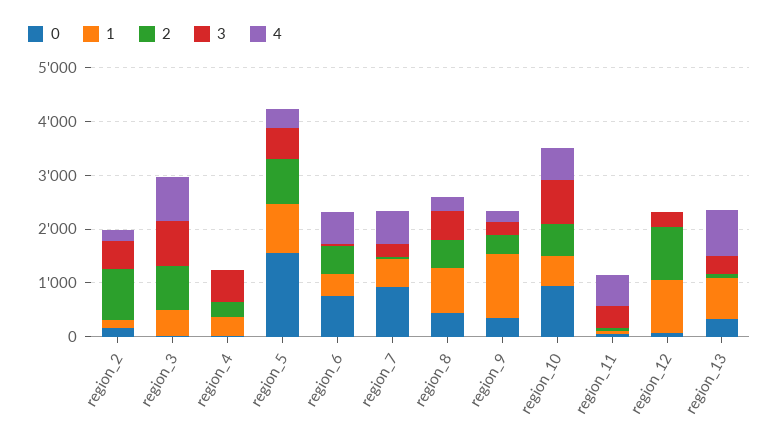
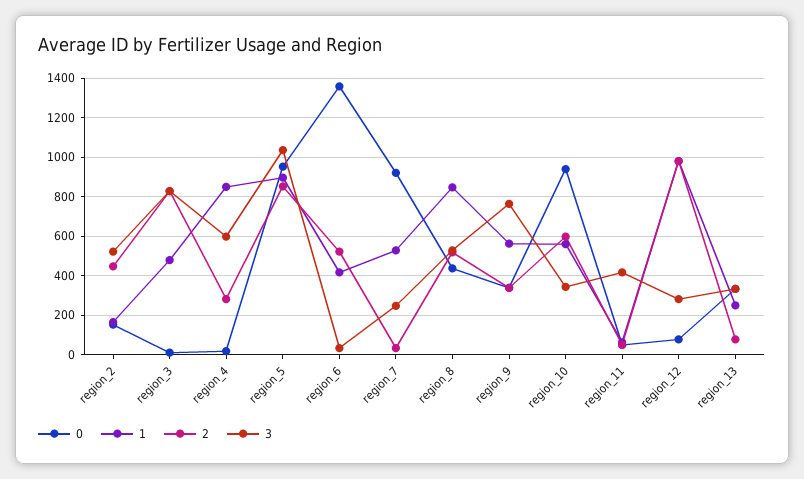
  {
    "0": {
      "region_2": 150,
      "region_3": 0,
      "region_4": 0,
-     "region_5": 1600,
+     "region_5": 950,
-     "region_6": 800,
+     "region_6": 1350,
      "region_7": 900,
      "region_8": 450,
      "region_9": 350,
      "region_10": 950,
      "region_11": 50,
      "region_12": 100,
      "region_13": 350
    },
    "1": {
      "region_2": 150,
      "region_3": 500,
-     "region_4": 400,
+     "region_4": 850,
      "region_5": 900,
      "region_6": 400,
      "region_7": 550,
      "region_8": 850,
-     "region_9": 1200,
+     "region_9": 550,
      "region_10": 550,
      "region_11": 50,
      "region_12": 1000,
-     "region_13": 800
+     "region_13": 250
    },
    "2": {
-     "region_2": 1000,
+     "region_2": 450,
      "region_3": 850,
      "region_4": 300,
      "region_5": 850,
      "region_6": 500,
      "region_7": 50,
      "region_8": 500,
      "region_9": 350,
      "region_10": 600,
      "region_11": 50,
      "region_12": 1000,
      "region_13": 100
    },
    "3": {
      "region_2": 500,
      "region_3": 850,
      "region_4": 600,
-     "region_5": 600,
+     "region_5": 1050,
      "region_6": 50,
      "region_7": 250,
      "region_8": 550,
-     "region_9": 200,
+     "region_9": 750,
-     "region_10": 800,
+     "region_10": 350,
      "region_11": 400,
      "region_12": 300,
      "region_13": 350
-   },
+   }
-   "4": {
-     "region_2": 200,
-     "region_3": 800,
-     "region_4": 0,
-     "region_5": 400,
-     "region_6": 600,
-     "region_7": 600,
-     "region_8": 200,
-     "region_9": 200,
-     "region_10": 600,
-     "region_11": 600,
-     "region_12": 0,
-     "region_13": 800
-   }
  }

